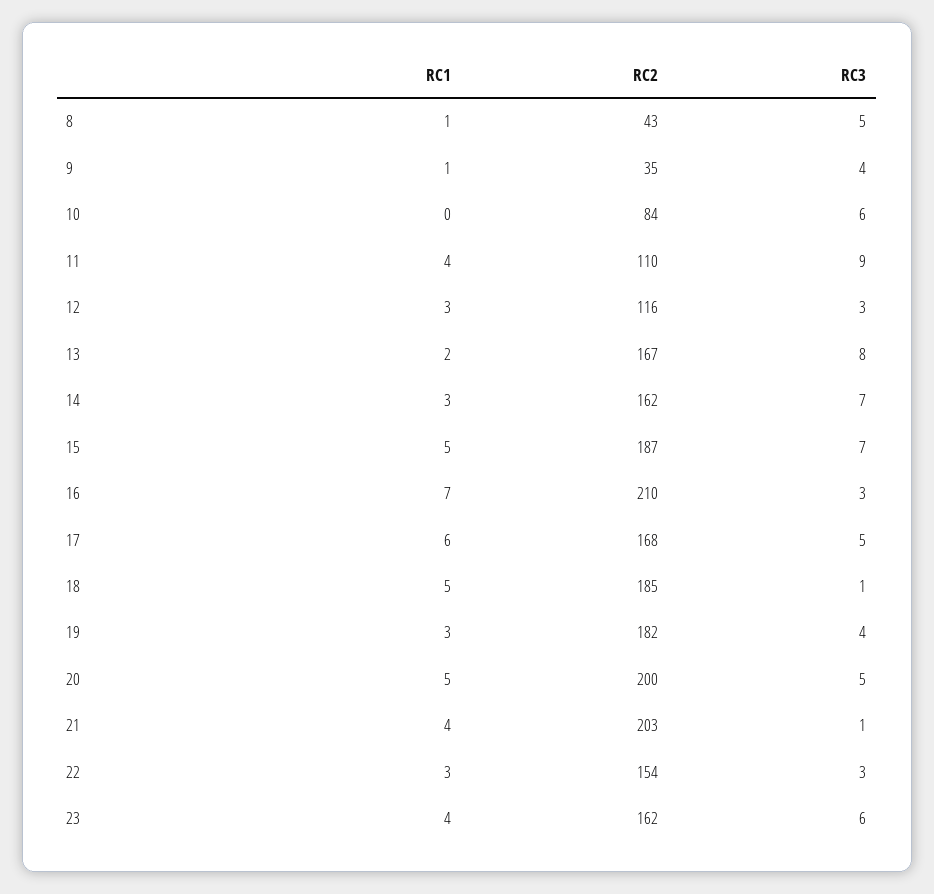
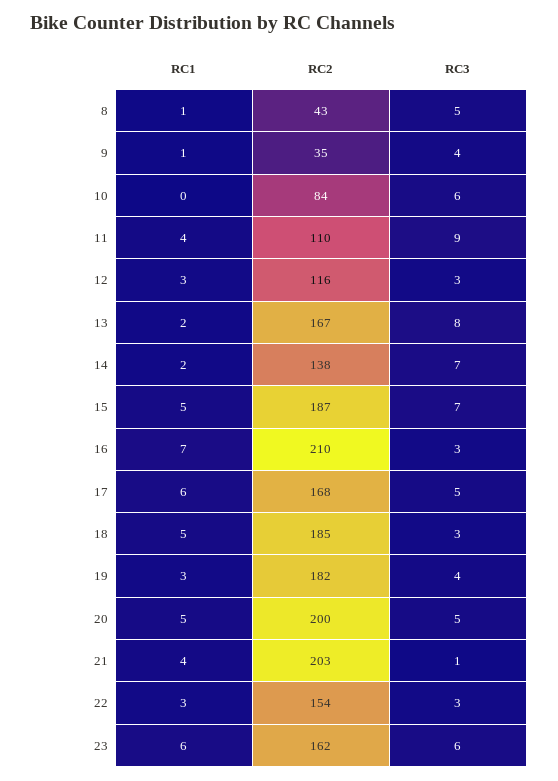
  {
    "RC1": {
      "8": 1,
      "9": 1,
      "10": 0,
      "11": 4,
      "12": 3,
      "13": 2,
-     "14": 3,
+     "14": 2,
      "15": 5,
      "16": 7,
      "17": 6,
      "18": 5,
      "19": 3,
      "20": 5,
      "21": 4,
      "22": 3,
-     "23": 4
+     "23": 6
    },
    "RC2": {
      "8": 43,
      "9": 35,
      "10": 84,
      "11": 110,
      "12": 116,
      "13": 167,
-     "14": 162,
+     "14": 138,
      "15": 187,
      "16": 210,
      "17": 168,
      "18": 185,
      "19": 182,
      "20": 200,
      "21": 203,
      "22": 154,
      "23": 162
    },
    "RC3": {
      "8": 5,
      "9": 4,
      "10": 6,
      "11": 9,
      "12": 3,
      "13": 8,
      "14": 7,
      "15": 7,
      "16": 3,
      "17": 5,
-     "18": 1,
+     "18": 3,
      "19": 4,
      "20": 5,
      "21": 1,
      "22": 3,
      "23": 6
    }
  }

